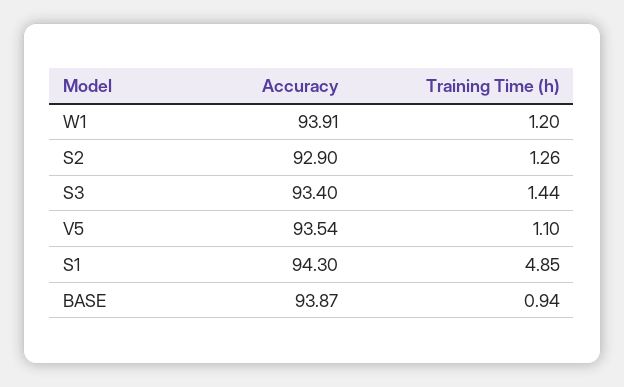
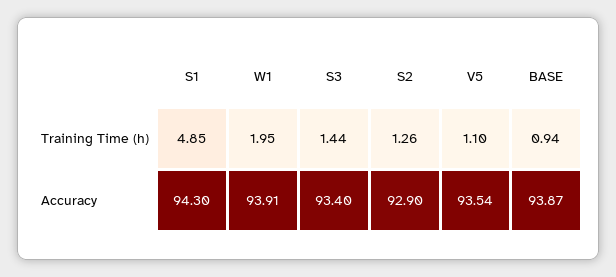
  {
    "Accuracy": {
      "W1": 93.91,
      "S2": 92.9,
      "S3": 93.4,
      "V5": 93.54,
      "S1": 94.3,
      "BASE": 93.87
    },
    "Training Time (h)": {
-     "W1": 1.2,
+     "W1": 1.95,
      "S2": 1.26,
      "S3": 1.44,
      "V5": 1.1,
      "S1": 4.85,
      "BASE": 0.94
    }
  }

